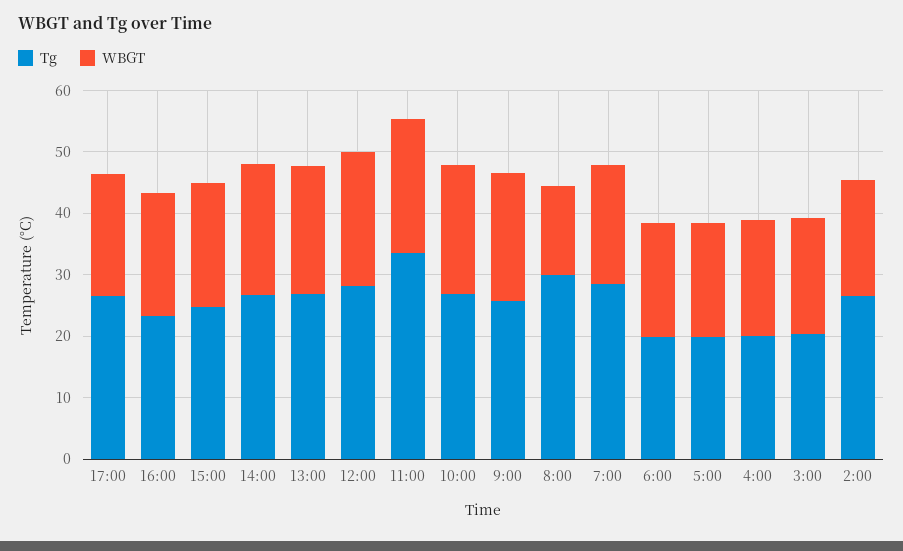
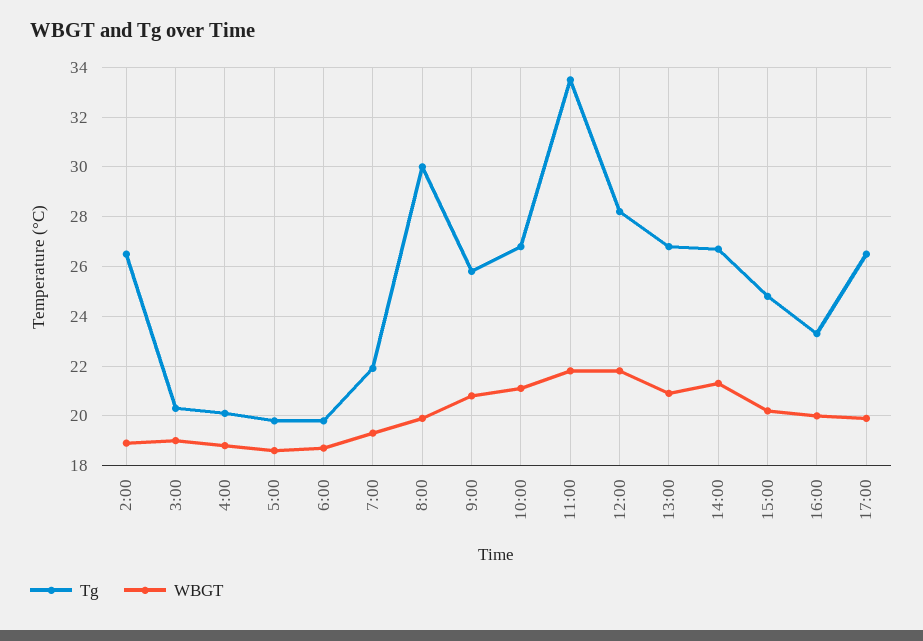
  {
    "Tg": {
      "17:00": 26.5,
      "16:00": 23.5,
      "15:00": 25,
      "14:00": 26.5,
      "13:00": 27,
      "12:00": 28,
      "11:00": 33.5,
      "10:00": 27,
      "9:00": 26,
      "8:00": 30,
-     "7:00": 28,
+     "7:00": 22,
      "6:00": 20,
      "5:00": 20,
      "4:00": 20,
      "3:00": 20.5,
      "2:00": 26.5
    },
    "WBGT": {
      "17:00": 20,
      "16:00": 20,
      "15:00": 20,
      "14:00": 21.5,
      "13:00": 21,
      "12:00": 22,
      "11:00": 22,
      "10:00": 21,
      "9:00": 21,
-     "8:00": 14,
+     "8:00": 20,
      "7:00": 19.5,
      "6:00": 18.5,
      "5:00": 18.5,
      "4:00": 19,
      "3:00": 19,
      "2:00": 19
    }
  }

